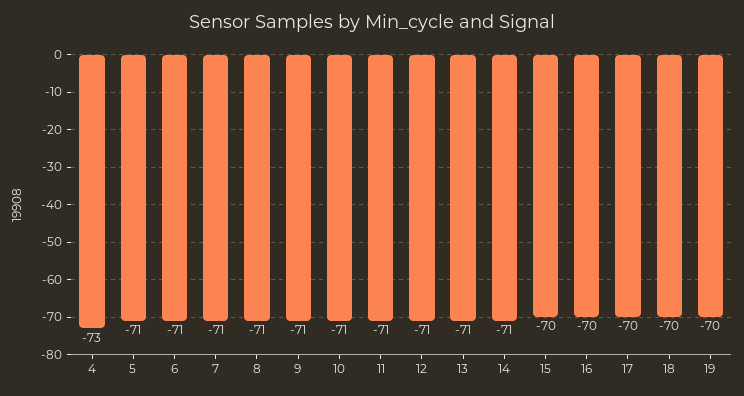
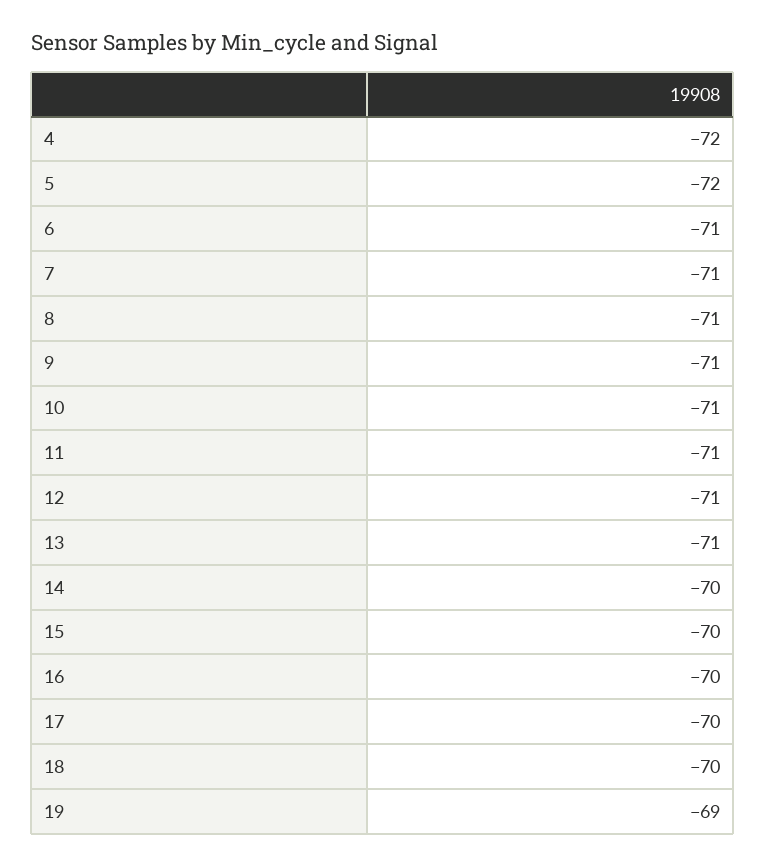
  {
-   "4": -73,
+   "4": -72,
-   "5": -71,
+   "5": -72,
    "6": -71,
    "7": -71,
    "8": -71,
    "9": -71,
    "10": -71,
    "11": -71,
    "12": -71,
    "13": -71,
-   "14": -71,
+   "14": -70,
    "15": -70,
    "16": -70,
    "17": -70,
    "18": -70,
-   "19": -70
+   "19": -69
  }

